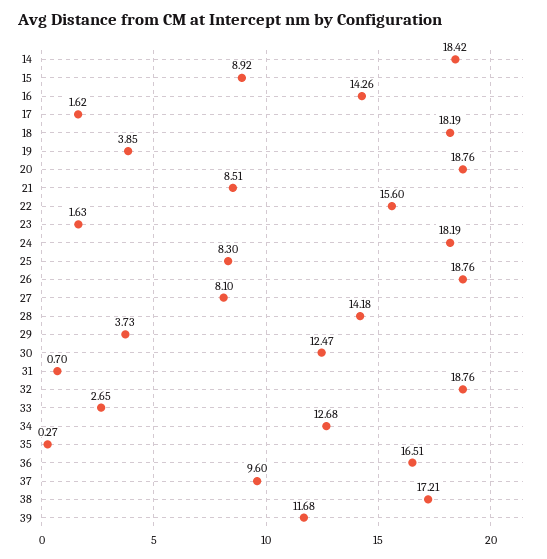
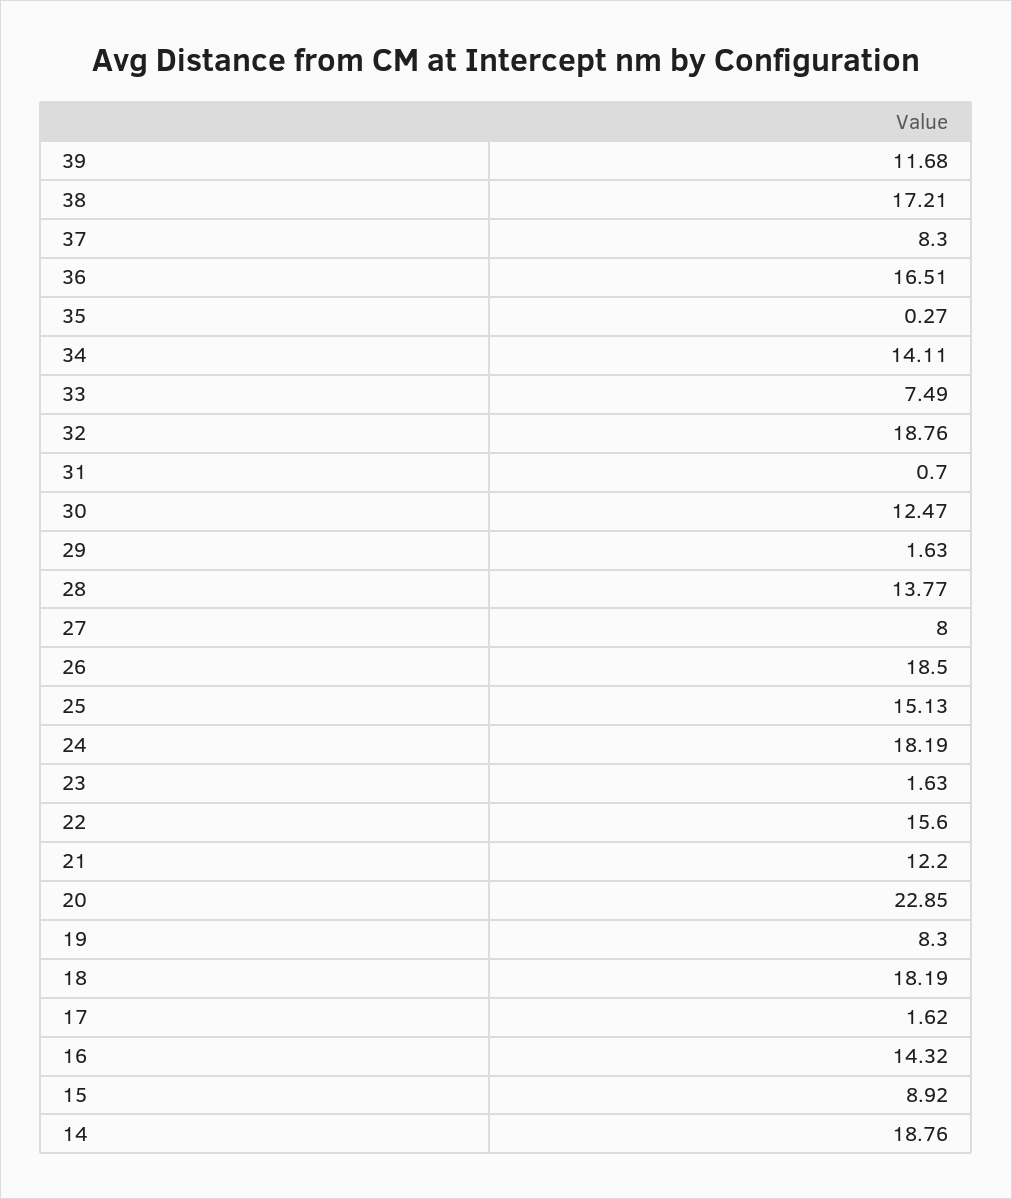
  {
-   "14": 18.42,
+   "14": 18.76,
    "15": 8.92,
-   "16": 14.26,
+   "16": 14.32,
    "17": 1.62,
    "18": 18.19,
-   "19": 3.85,
+   "19": 8.3,
-   "20": 18.76,
+   "20": 22.85,
-   "21": 8.51,
+   "21": 12.2,
    "22": 15.6,
    "23": 1.63,
    "24": 18.19,
-   "25": 8.3,
+   "25": 15.13,
-   "26": 18.76,
+   "26": 18.5,
-   "27": 8.1,
+   "27": 8,
-   "28": 14.18,
+   "28": 13.77,
-   "29": 3.73,
+   "29": 1.63,
    "30": 12.47,
    "31": 0.7,
    "32": 18.76,
-   "33": 2.65,
+   "33": 7.49,
-   "34": 12.68,
+   "34": 14.11,
    "35": 0.27,
    "36": 16.51,
-   "37": 9.6,
+   "37": 8.3,
    "38": 17.21,
    "39": 11.68
  }

